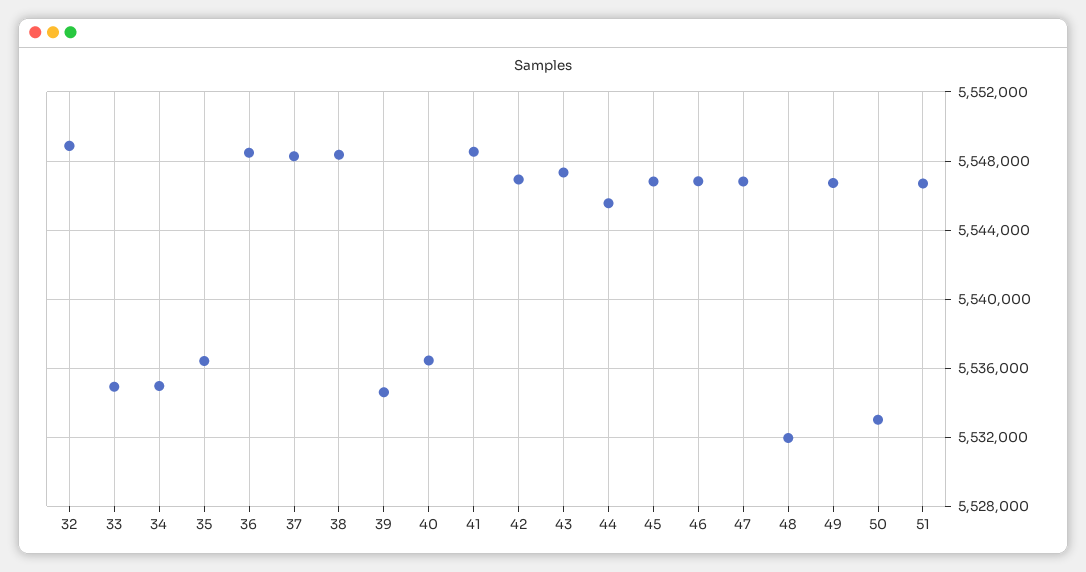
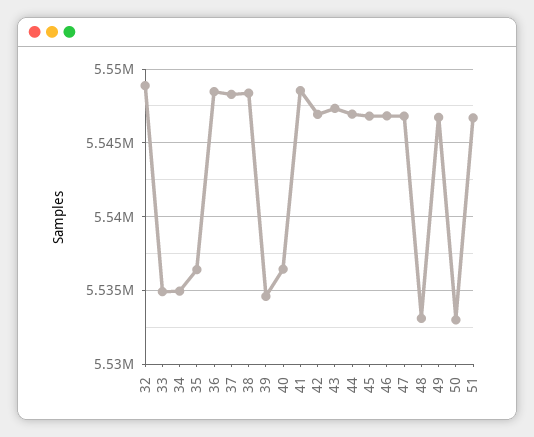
  {
    "32": 5549000,
    "33": 5535000,
    "34": 5535000,
    "35": 5536500,
    "36": 5548500,
    "37": 5548500,
    "38": 5548500,
    "39": 5534500,
    "40": 5536500,
    "41": 5548500,
    "42": 5547000,
    "43": 5547500,
-   "44": 5545500,
+   "44": 5547000,
    "45": 5547000,
    "46": 5547000,
    "47": 5547000,
-   "48": 5532000,
+   "48": 5533000,
    "49": 5546500,
    "50": 5533000,
    "51": 5546500
  }

